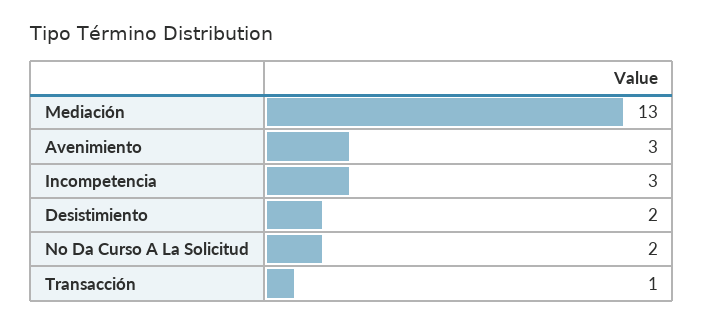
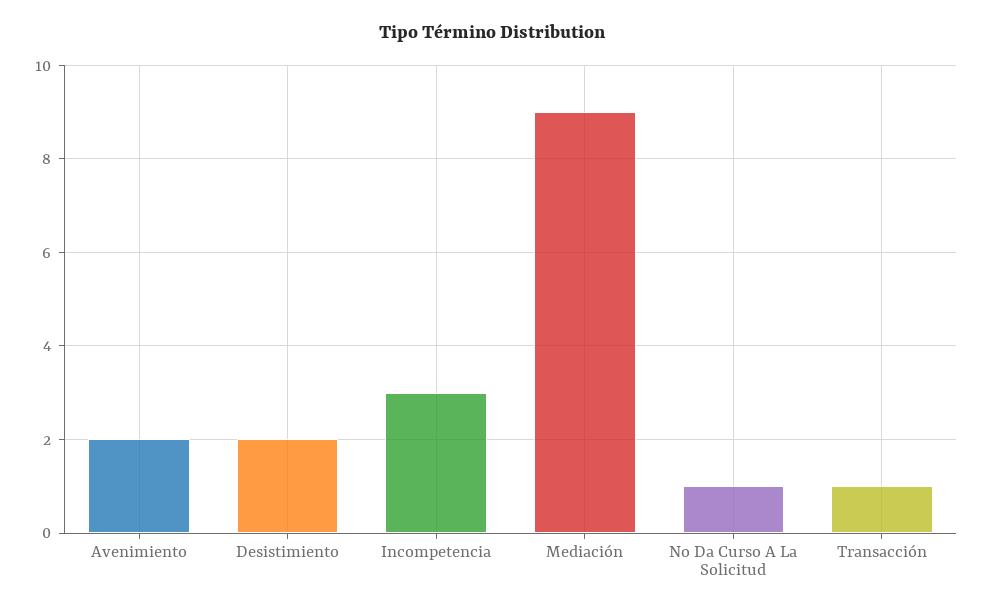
  {
-   "Mediación": 13,
+   "Mediación": 9,
-   "Avenimiento": 3,
+   "Avenimiento": 2,
    "Incompetencia": 3,
    "Desistimiento": 2,
-   "No Da Curso A La Solicitud": 2,
+   "No Da Curso A La Solicitud": 1,
    "Transacción": 1
  }

